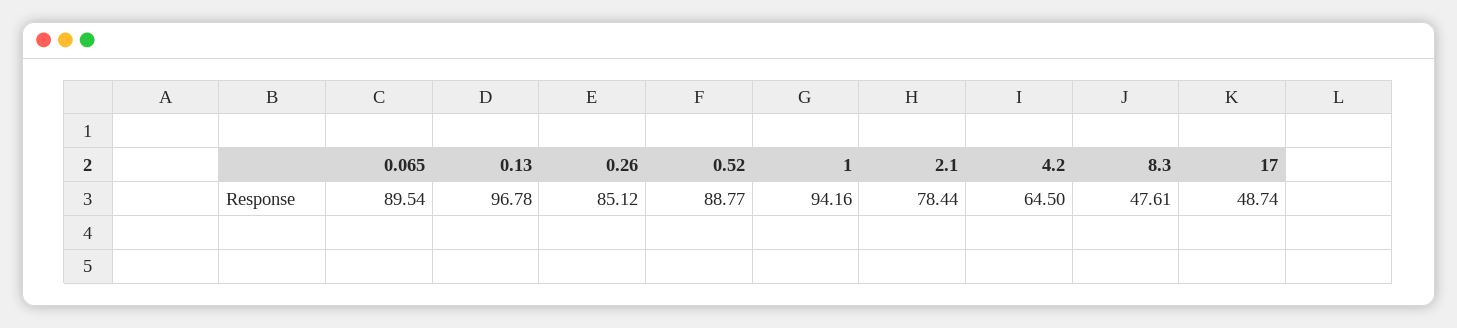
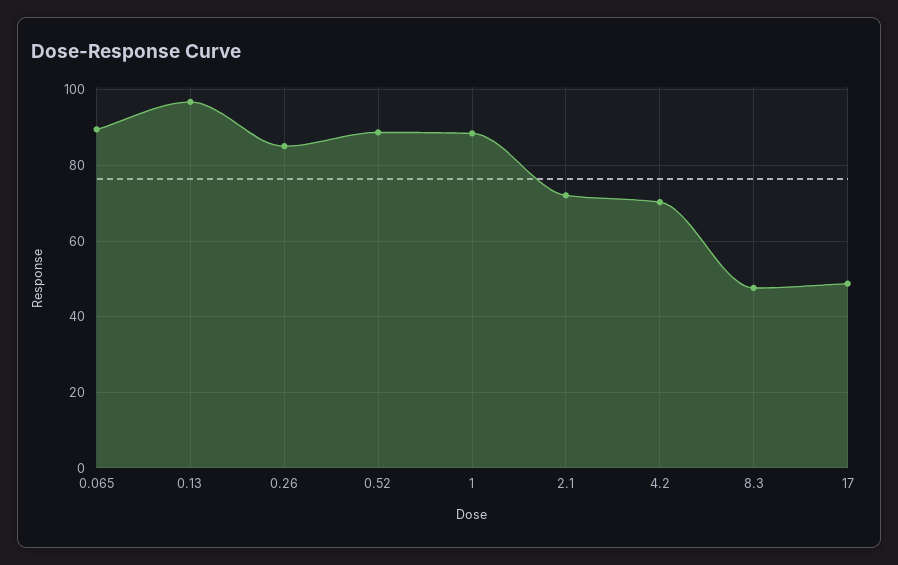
  {
    "0.065": 89.54,
    "0.13": 96.78,
    "0.26": 85.12,
    "0.52": 88.77,
-   "1": 94.16,
+   "1": 88,
-   "2.1": 78.44,
+   "2.1": 72,
-   "4.2": 64.5,
+   "4.2": 70,
    "8.3": 47.61,
    "17": 48.74
  }

